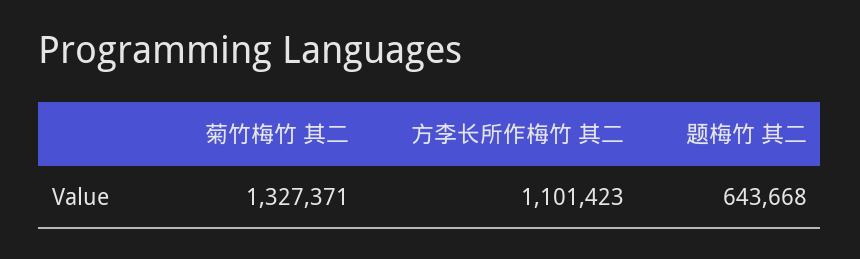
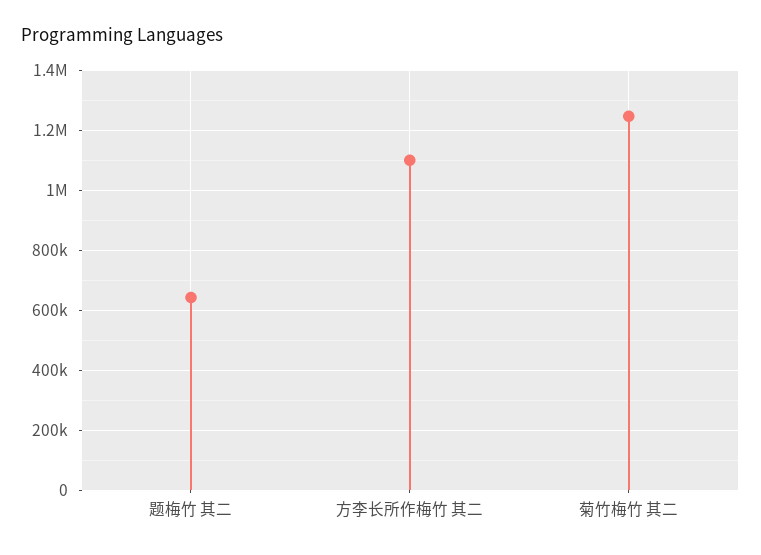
  {
-   "菊竹梅竹 其二": 1327371,
+   "菊竹梅竹 其二": 1250000,
    "方李长所作梅竹 其二": 1101423,
    "题梅竹 其二": 643668
  }

